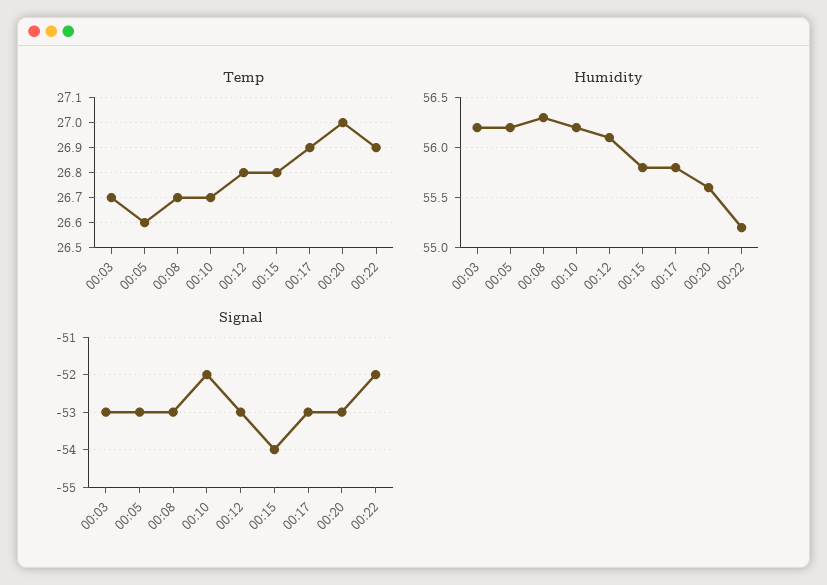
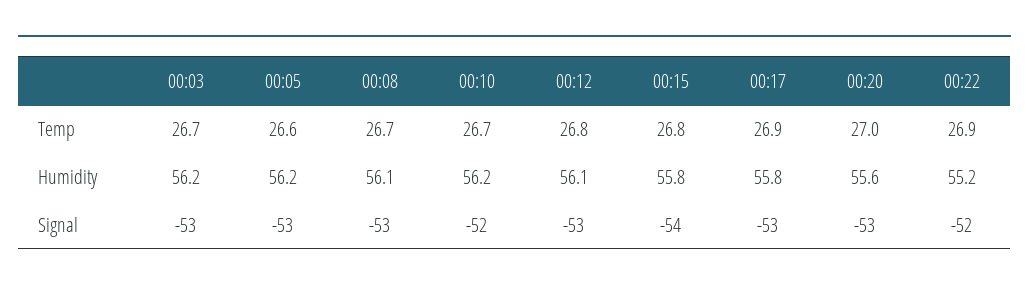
  {
    "Temp": {
      "00:03": 26.7,
      "00:05": 26.6,
      "00:08": 26.7,
      "00:10": 26.7,
      "00:12": 26.8,
      "00:15": 26.8,
      "00:17": 26.9,
      "00:20": 27,
      "00:22": 26.9
    },
    "Humidity": {
      "00:03": 56.2,
      "00:05": 56.2,
-     "00:08": 56.3,
+     "00:08": 56.1,
      "00:10": 56.2,
      "00:12": 56.1,
      "00:15": 55.8,
      "00:17": 55.8,
      "00:20": 55.6,
      "00:22": 55.2
    },
    "Signal": {
      "00:03": -53,
      "00:05": -53,
      "00:08": -53,
      "00:10": -52,
      "00:12": -53,
      "00:15": -54,
      "00:17": -53,
      "00:20": -53,
      "00:22": -52
    }
  }

